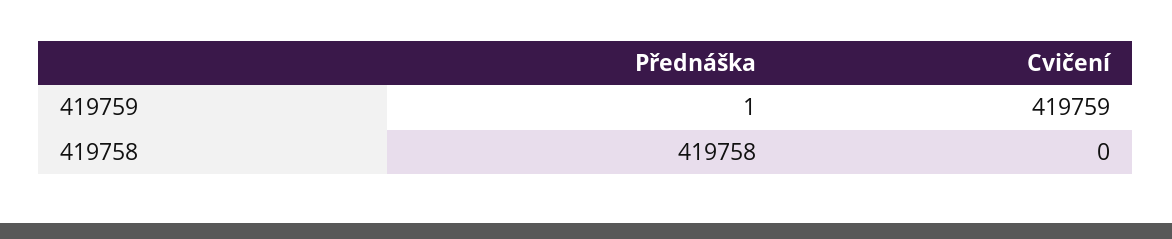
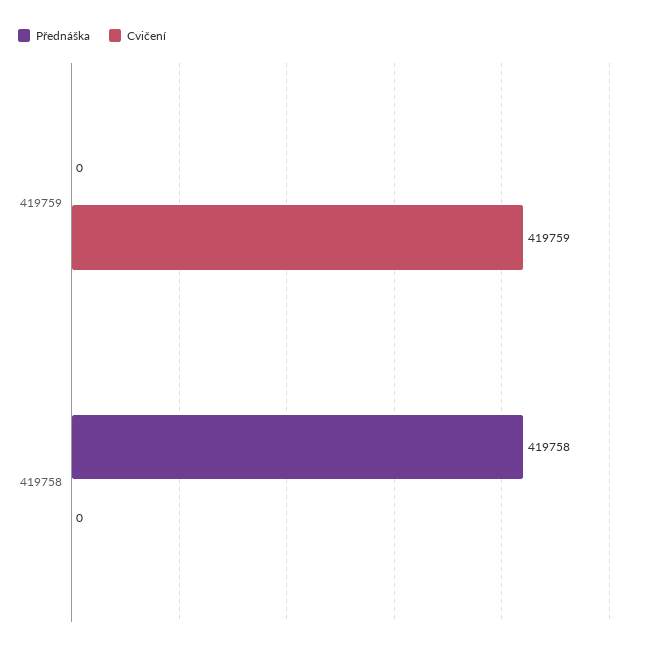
  {
    "Přednáška": {
-     "419759": 1,
+     "419759": 0,
      "419758": 419758
    },
    "Cvičení": {
      "419759": 419759,
      "419758": 0
    }
  }

